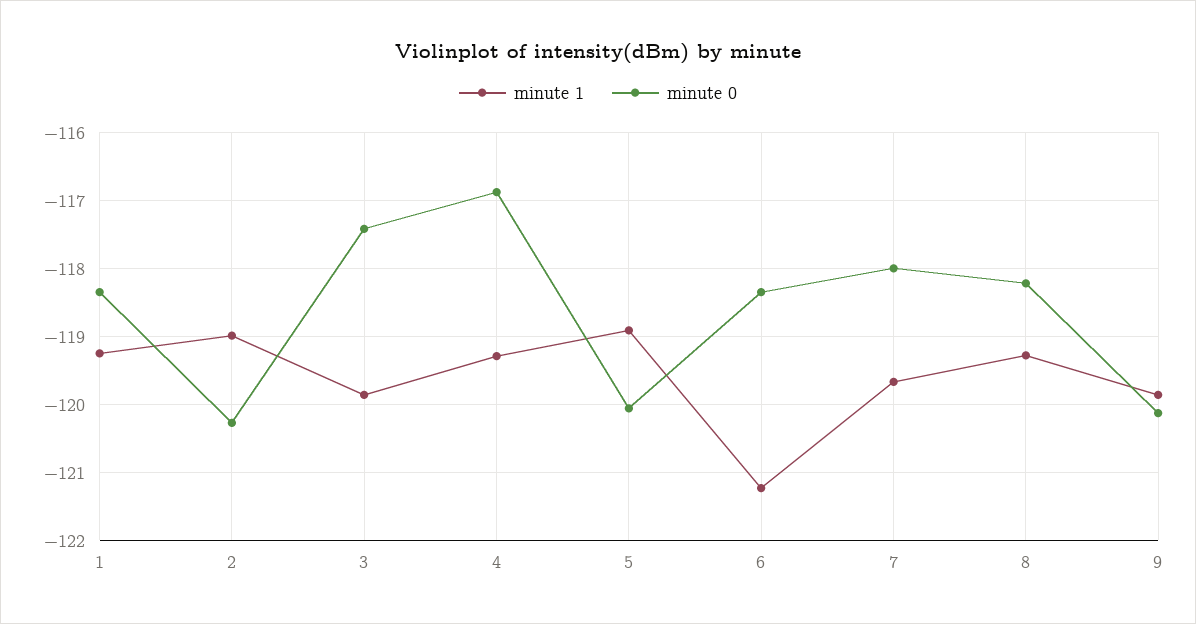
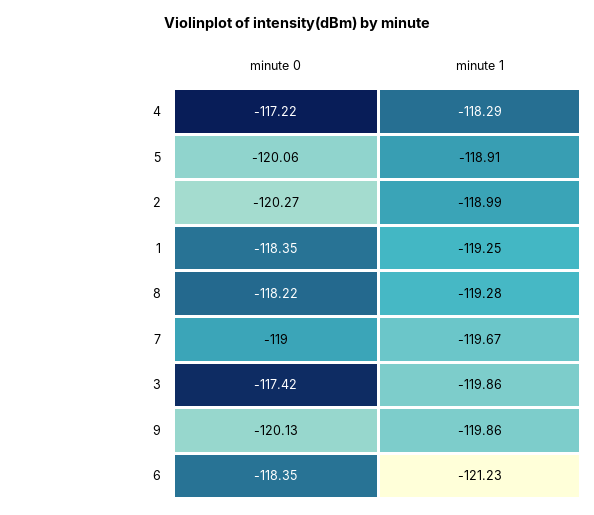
  {
    "minute 1": {
      "1": -119.25,
      "2": -118.99,
      "3": -119.86,
-     "4": -119.3,
+     "4": -118.29,
      "5": -118.91,
      "6": -121.23,
      "7": -119.67,
      "8": -119.28,
      "9": -119.86
    },
    "minute 0": {
      "1": -118.35,
      "2": -120.27,
      "3": -117.42,
-     "4": -116.9,
+     "4": -117.22,
      "5": -120.06,
      "6": -118.35,
-     "7": -118,
+     "7": -119,
      "8": -118.22,
      "9": -120.13
    }
  }

